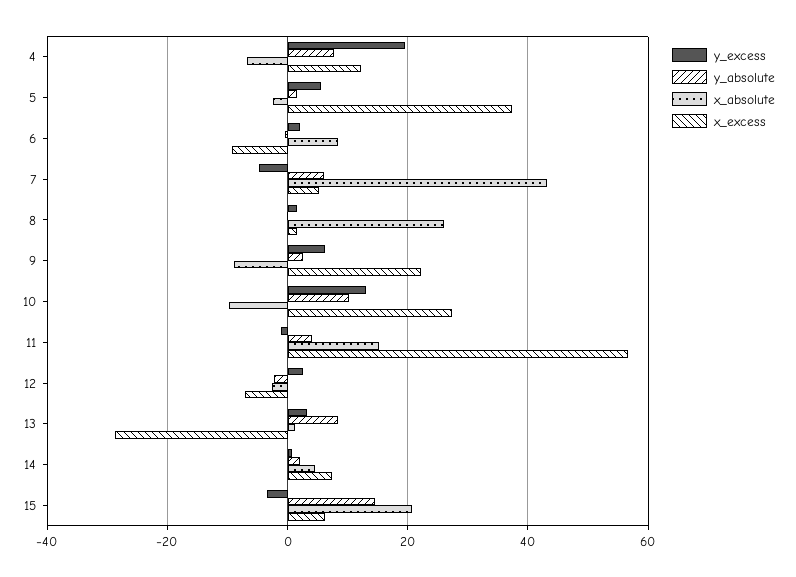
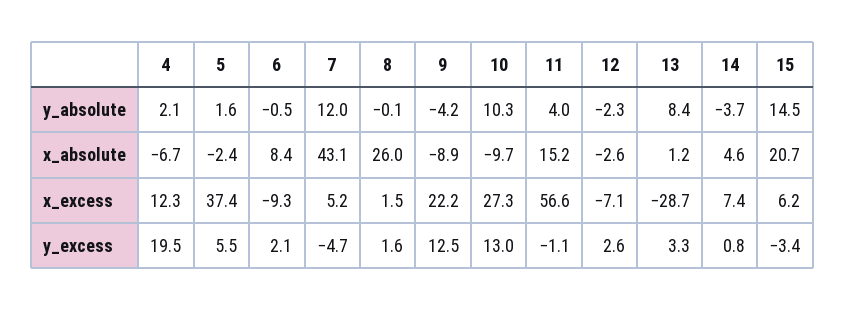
  {
    "y_excess": {
      "4": 19.5,
      "5": 5.5,
      "6": 2.1,
      "7": -4.7,
      "8": 1.6,
-     "9": 6,
+     "9": 12.5,
      "10": 13,
      "11": -1.1,
      "12": 2.6,
      "13": 3.3,
      "14": 0.8,
      "15": -3.4
    },
    "y_absolute": {
-     "4": 8,
+     "4": 2.1,
      "5": 1.6,
      "6": -0.5,
-     "7": 6,
+     "7": 12,
      "8": -0.1,
-     "9": 2,
+     "9": -4.2,
      "10": 10.3,
      "11": 4,
      "12": -2.3,
      "13": 8.4,
-     "14": 2,
+     "14": -3.7,
      "15": 14.5
    },
    "x_absolute": {
      "4": -6.7,
      "5": -2.4,
      "6": 8.4,
      "7": 43.1,
      "8": 26,
      "9": -8.9,
      "10": -9.7,
      "11": 15.2,
      "12": -2.6,
      "13": 1.2,
      "14": 4.6,
      "15": 20.7
    },
    "x_excess": {
      "4": 12.3,
      "5": 37.4,
      "6": -9.3,
      "7": 5.2,
      "8": 1.5,
      "9": 22.2,
      "10": 27.3,
      "11": 56.6,
      "12": -7.1,
      "13": -28.7,
      "14": 7.4,
      "15": 6.2
    }
  }

